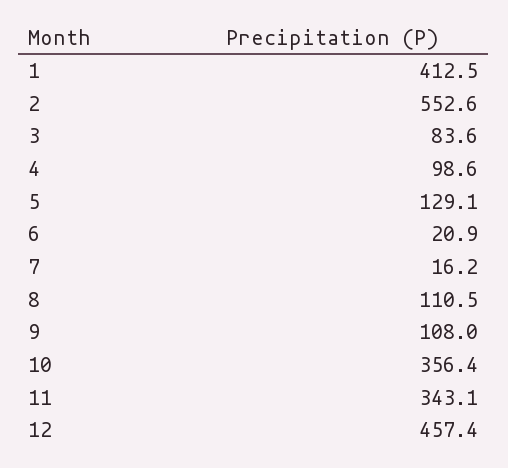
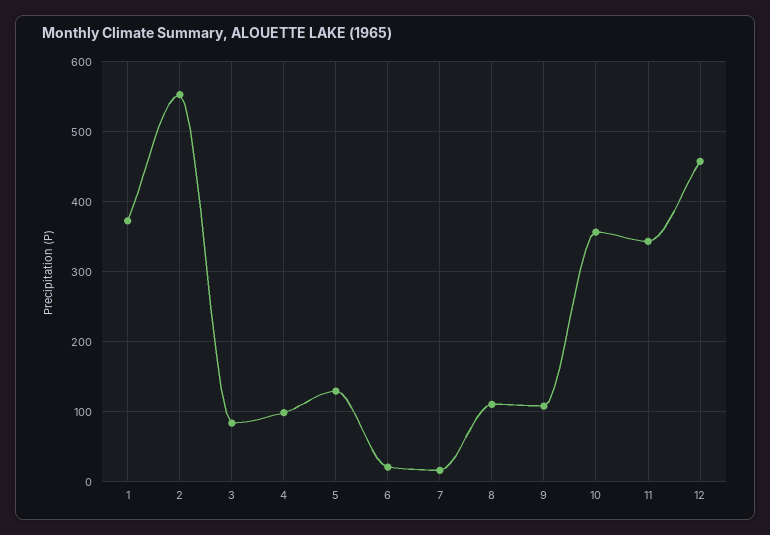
  {
-   "1": 412.5,
+   "1": 370,
    "2": 552.6,
    "3": 83.6,
    "4": 98.6,
    "5": 129.1,
    "6": 20.9,
    "7": 16.2,
    "8": 110.5,
    "9": 108,
    "10": 356.4,
    "11": 343.1,
    "12": 457.4
  }

